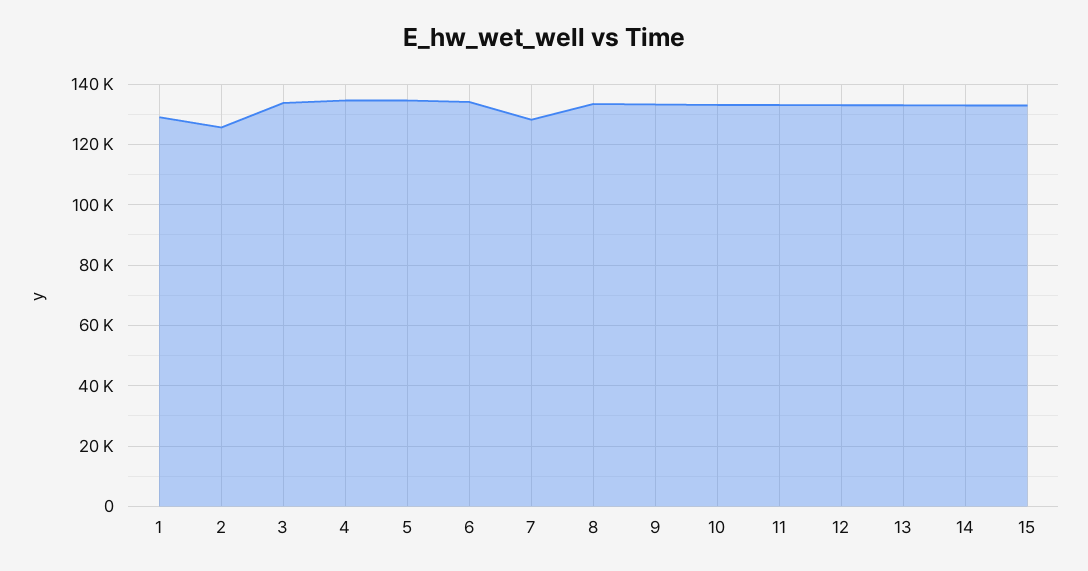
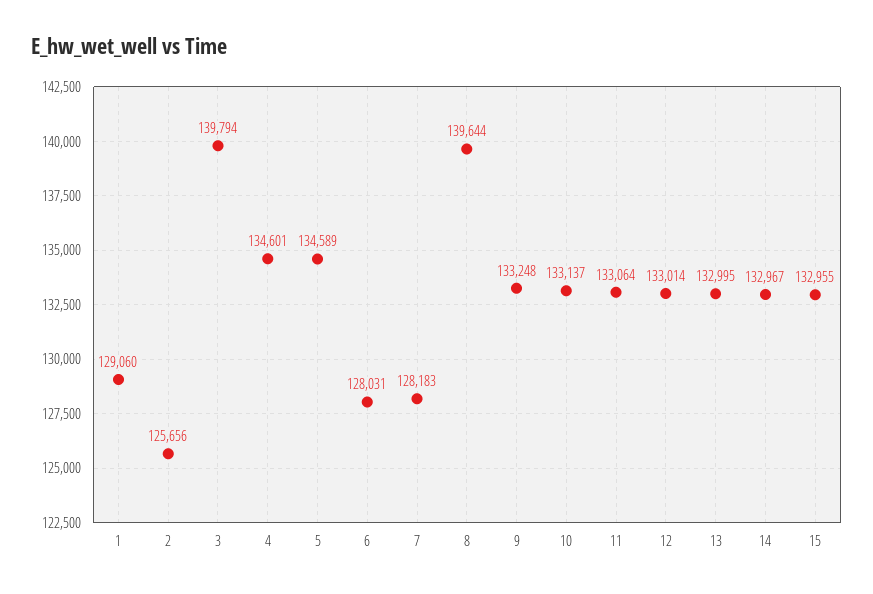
  {
    "1": 129060,
    "2": 125656,
-   "3": 134000,
+   "3": 139794,
    "4": 134601,
    "5": 134589,
-   "6": 134000,
+   "6": 128031,
    "7": 128183,
-   "8": 134000,
+   "8": 139644,
    "9": 133248,
    "10": 133137,
    "11": 133064,
    "12": 133014,
    "13": 132995,
    "14": 132967,
    "15": 132955
  }

